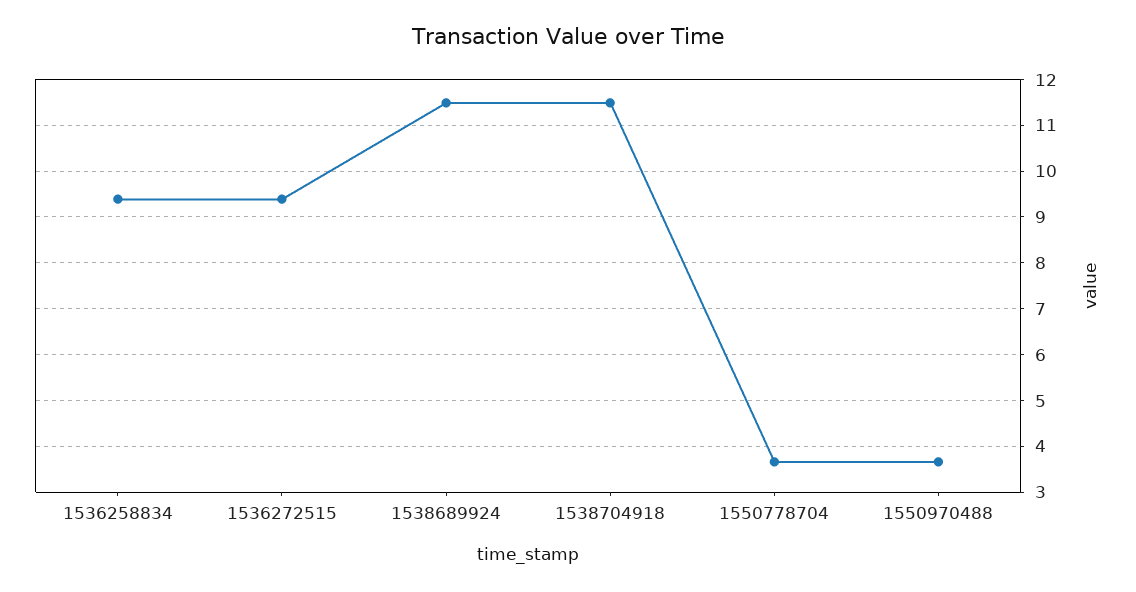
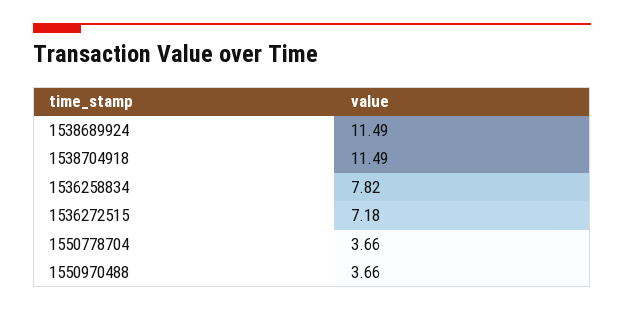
  {
-   "1536258834": 9.4,
+   "1536258834": 7.82,
-   "1536272515": 9.4,
+   "1536272515": 7.18,
    "1538689924": 11.49,
    "1538704918": 11.49,
    "1550778704": 3.66,
    "1550970488": 3.66
  }

